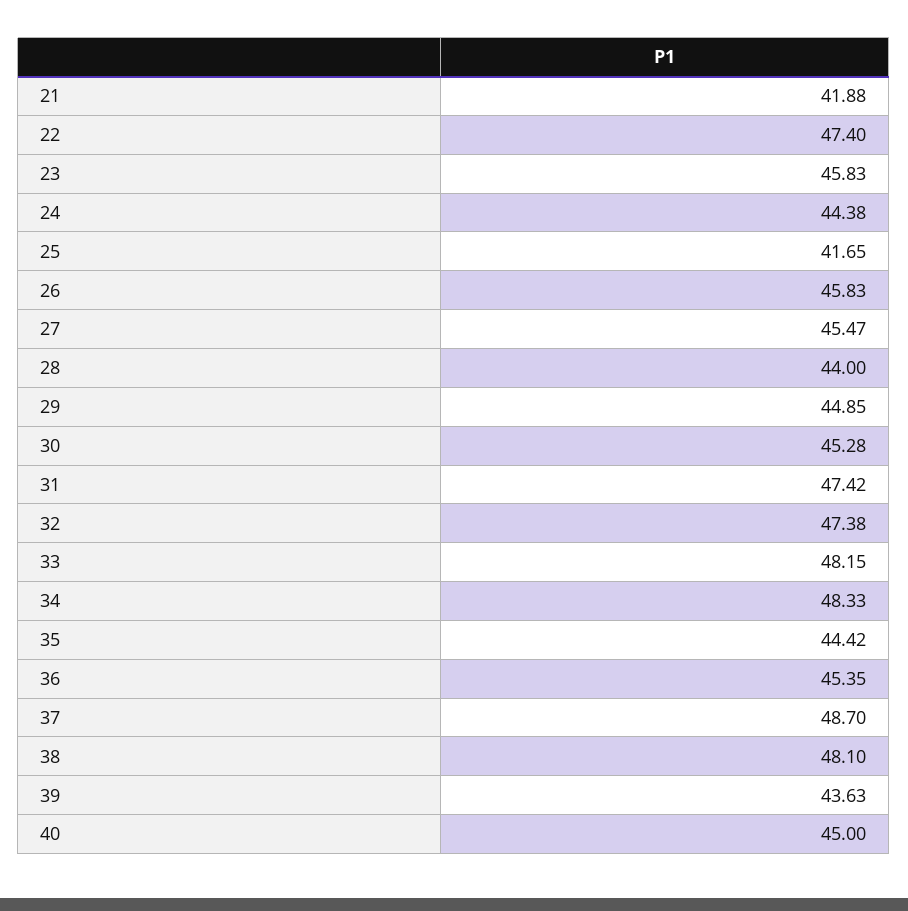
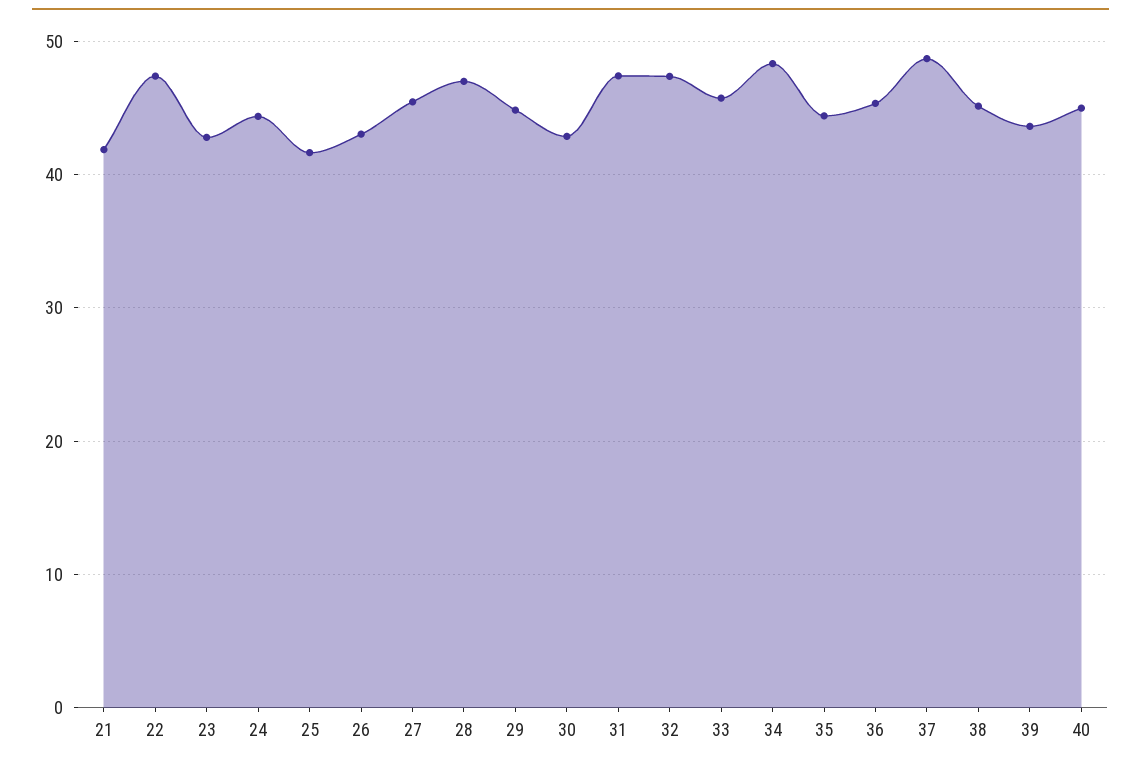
  {
    "21": 41.88,
    "22": 47.4,
-   "23": 45.83,
+   "23": 43,
    "24": 44.38,
    "25": 41.65,
-   "26": 45.83,
+   "26": 43,
    "27": 45.47,
-   "28": 44,
+   "28": 47,
    "29": 44.85,
-   "30": 45.28,
+   "30": 43,
    "31": 47.42,
    "32": 47.38,
-   "33": 48.15,
+   "33": 46,
    "34": 48.33,
    "35": 44.42,
    "36": 45.35,
    "37": 48.7,
-   "38": 48.1,
+   "38": 45,
    "39": 43.63,
    "40": 45
  }

